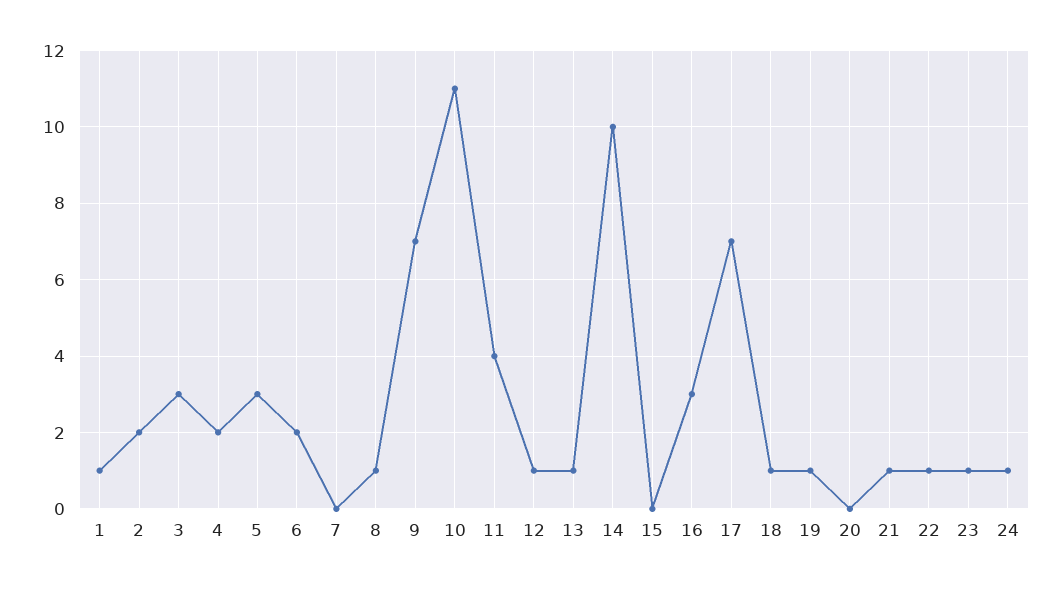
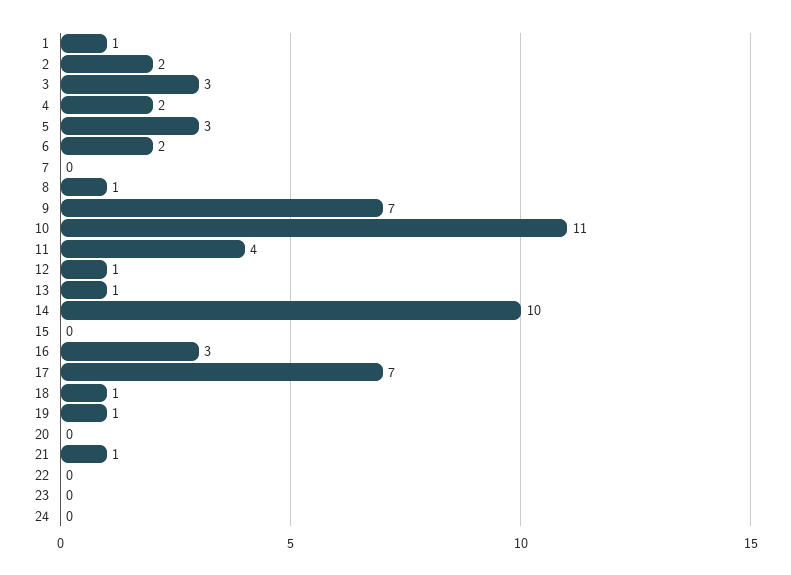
  {
    "1": 1,
    "2": 2,
    "3": 3,
    "4": 2,
    "5": 3,
    "6": 2,
    "7": 0,
    "8": 1,
    "9": 7,
    "10": 11,
    "11": 4,
    "12": 1,
    "13": 1,
    "14": 10,
    "15": 0,
    "16": 3,
    "17": 7,
    "18": 1,
    "19": 1,
    "20": 0,
    "21": 1,
-   "22": 1,
+   "22": 0,
-   "23": 1,
+   "23": 0,
-   "24": 1
+   "24": 0
  }

